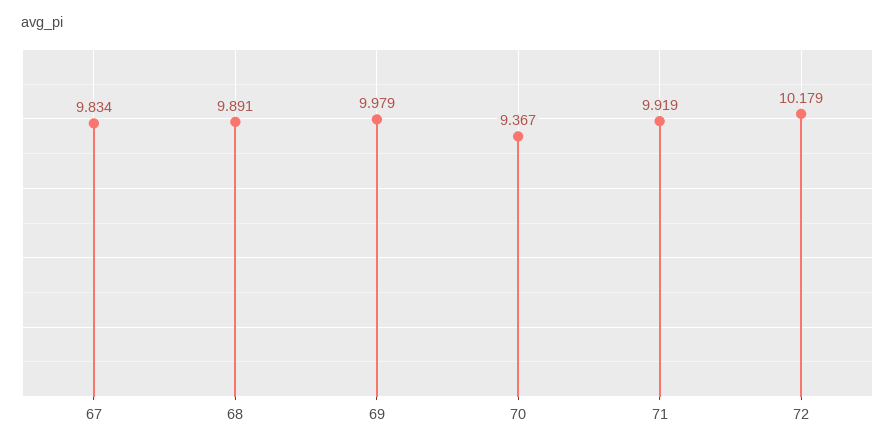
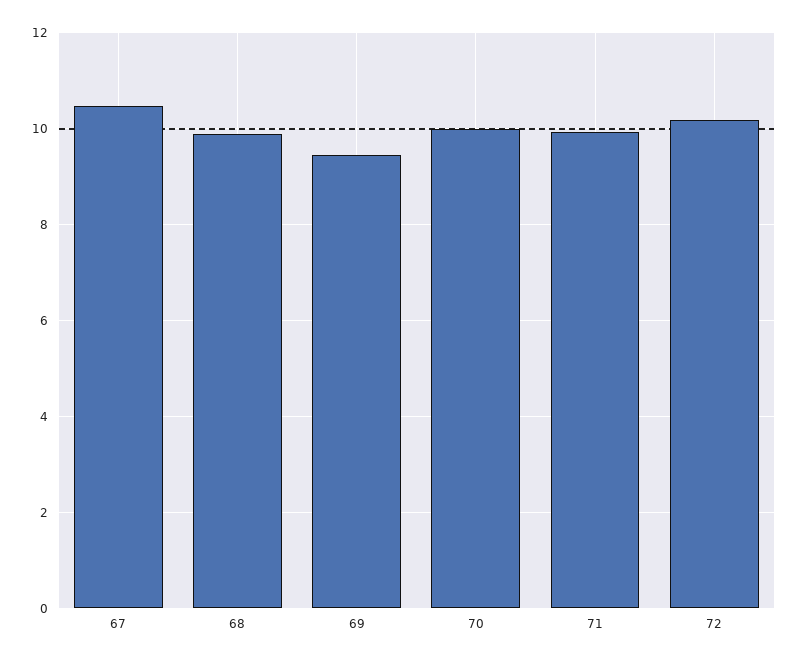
  {
-   "67": 9.834,
+   "67": 10.4,
    "68": 9.891,
-   "69": 9.979,
+   "69": 9.4,
-   "70": 9.367,
+   "70": 10,
    "71": 9.919,
    "72": 10.179
  }

